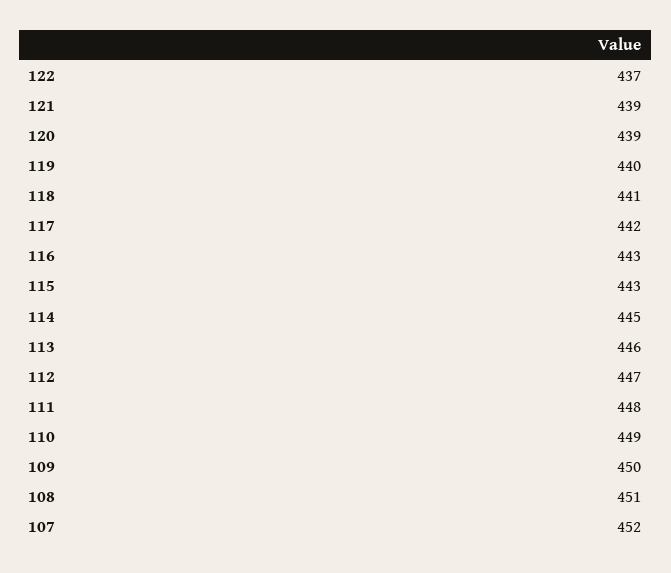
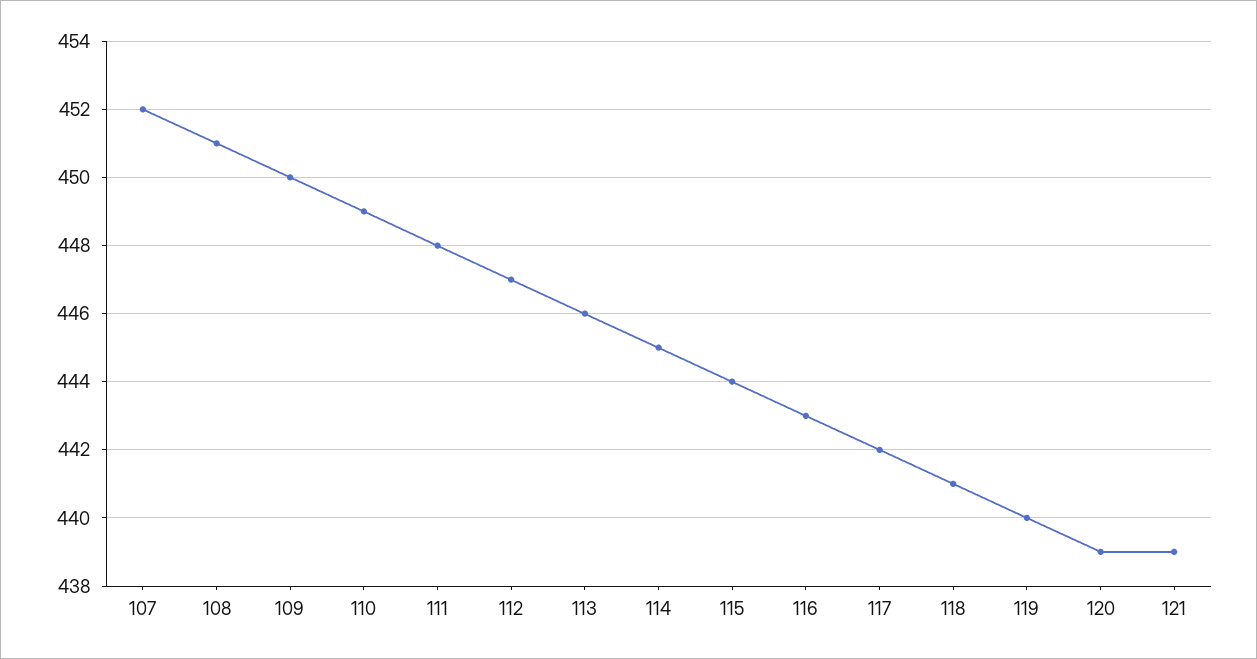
  {
-   "122": 437,
    "121": 439,
    "120": 439,
    "119": 440,
    "118": 441,
    "117": 442,
    "116": 443,
-   "115": 443,
+   "115": 444,
    "114": 445,
    "113": 446,
    "112": 447,
    "111": 448,
    "110": 449,
    "109": 450,
    "108": 451,
    "107": 452
  }

